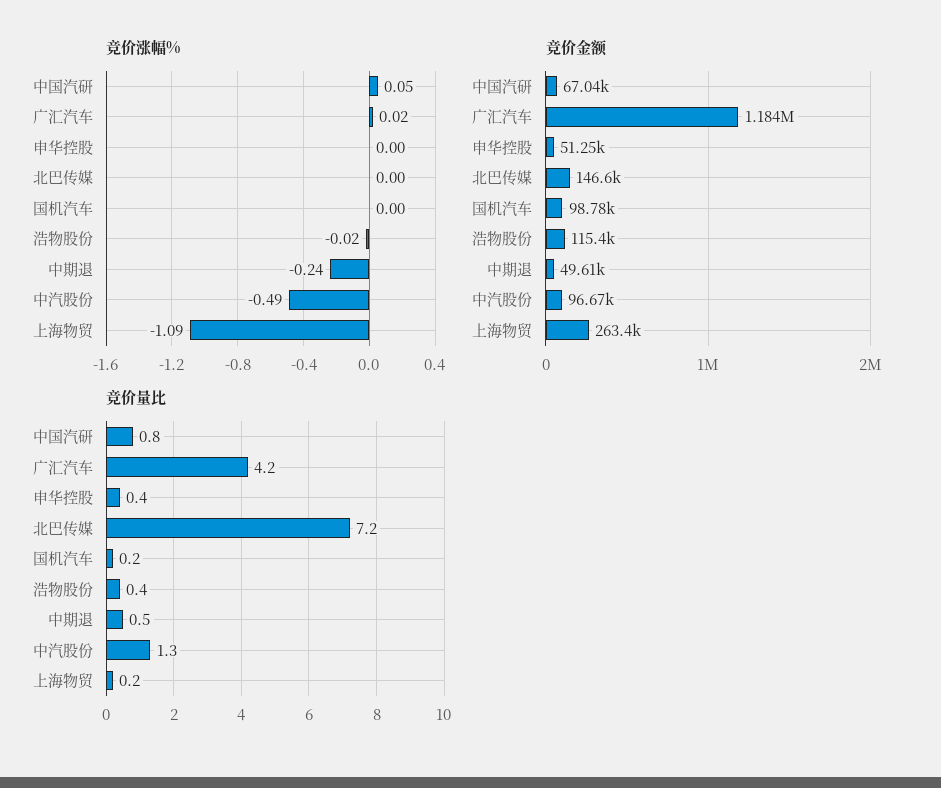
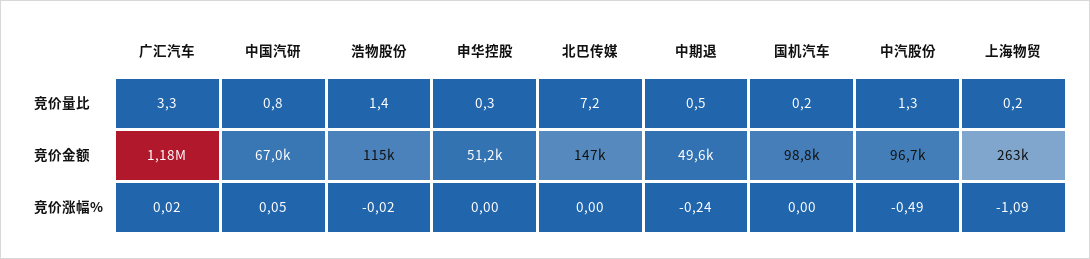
  {
    "竞价涨幅%": {
      "中国汽研": 0.05,
      "广汇汽车": 0.02,
      "申华控股": 0,
      "北巴传媒": 0,
      "国机汽车": 0,
      "浩物股份": -0.02,
      "中期退": -0.24,
      "中汽股份": -0.49,
      "上海物贸": -1.09
    },
    "竞价金额": {
      "中国汽研": 67040,
      "广汇汽车": 1184000,
      "申华控股": 51250,
      "北巴传媒": 146600,
      "国机汽车": 98780,
      "浩物股份": 115400,
      "中期退": 49610,
      "中汽股份": 96670,
      "上海物贸": 263400
    },
    "竞价量比": {
      "中国汽研": 0.8,
-     "广汇汽车": 4.2,
+     "广汇汽车": 3.3,
-     "申华控股": 0.4,
+     "申华控股": 0.3,
      "北巴传媒": 7.2,
      "国机汽车": 0.2,
-     "浩物股份": 0.4,
+     "浩物股份": 1.4,
      "中期退": 0.5,
      "中汽股份": 1.3,
      "上海物贸": 0.2
    }
  }

